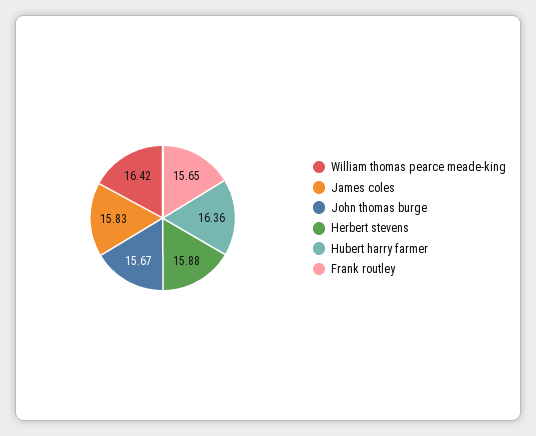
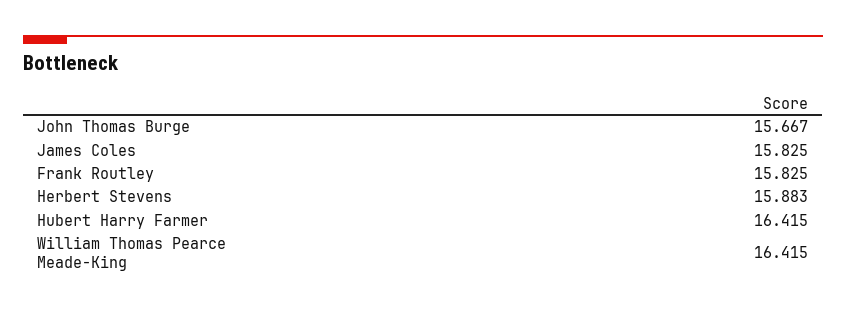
  {
    "William thomas pearce meade-king": 16.415,
    "James coles": 15.825,
    "John thomas burge": 15.667,
    "Herbert stevens": 15.883,
-   "Hubert harry farmer": 16.36,
+   "Hubert harry farmer": 16.415,
-   "Frank routley": 15.65
+   "Frank routley": 15.825
  }

